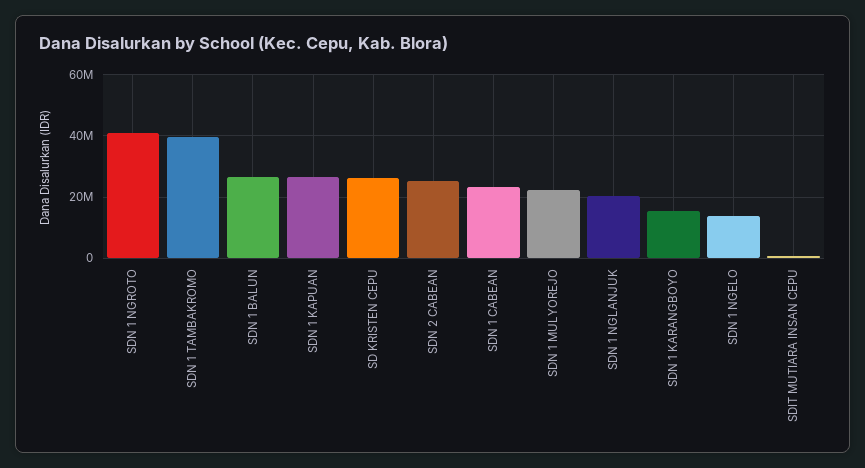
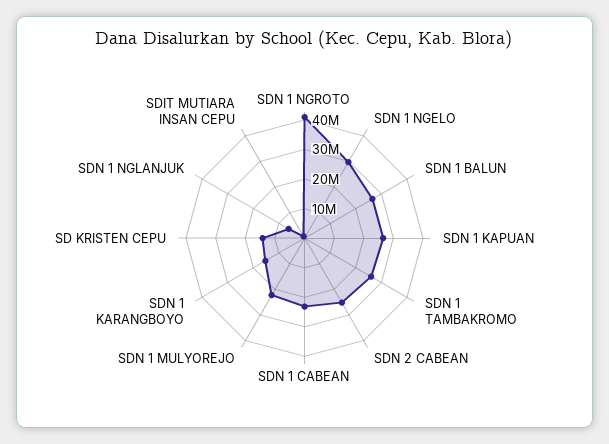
  {
    "SDN 1 NGROTO": 40000000,
-   "SDN 1 TAMBAKROMO": 40000000,
+   "SDN 1 TAMBAKROMO": 25000000,
    "SDN 1 BALUN": 26000000,
    "SDN 1 KAPUAN": 26000000,
-   "SD KRISTEN CEPU": 26000000,
+   "SD KRISTEN CEPU": 15000000,
    "SDN 2 CABEAN": 26000000,
    "SDN 1 CABEAN": 24000000,
    "SDN 1 MULYOREJO": 22000000,
-   "SDN 1 NGLANJUK": 20000000,
+   "SDN 1 NGLANJUK": 5000000,
    "SDN 1 KARANGBOYO": 16000000,
-   "SDN 1 NGELO": 14000000,
+   "SDN 1 NGELO": 30000000,
    "SDIT MUTIARA INSAN CEPU": 0
  }

